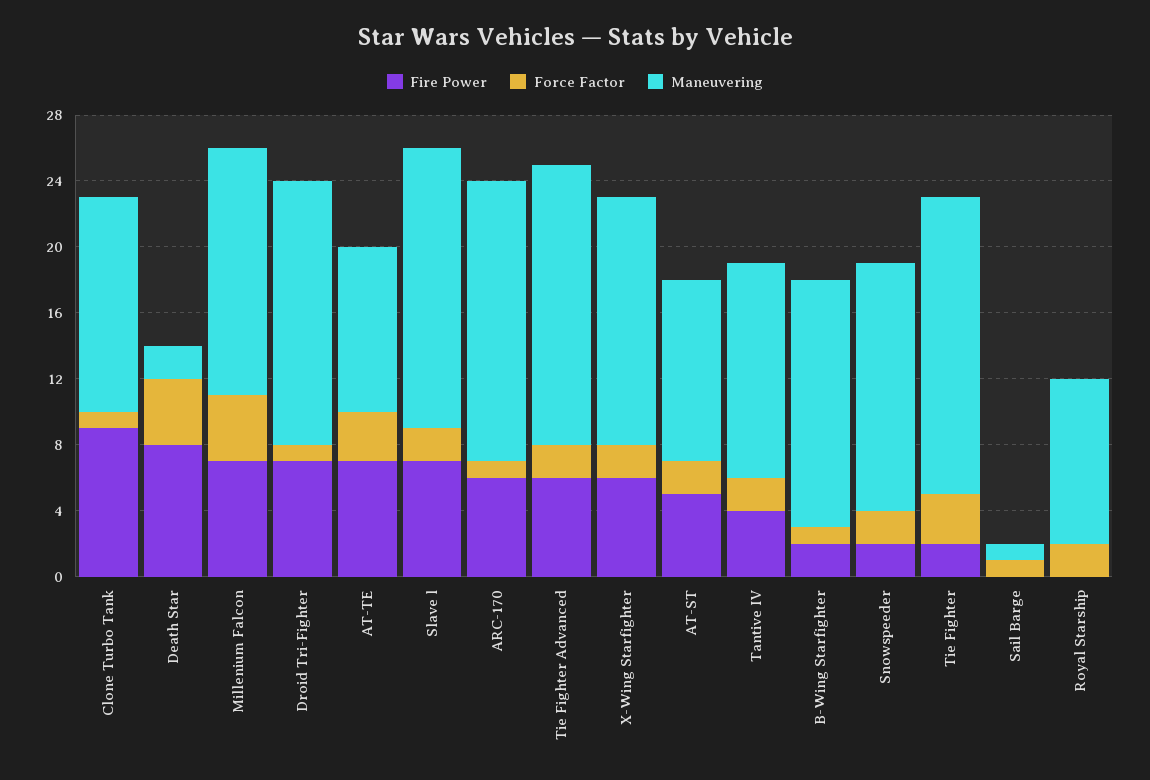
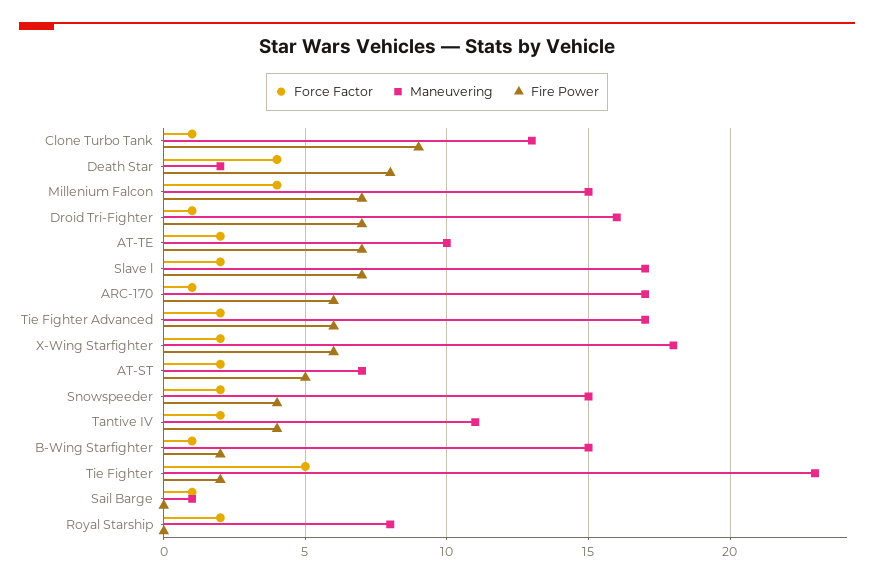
  {
    "Fire Power": {
      "Clone Turbo Tank": 9,
      "Death Star": 8,
      "Millenium Falcon": 7,
      "Droid Tri-Fighter": 7,
      "AT-TE": 7,
      "Slave l": 7,
      "ARC-170": 6,
      "Tie Fighter Advanced": 6,
      "X-Wing Starfighter": 6,
      "AT-ST": 5,
      "Tantive IV": 4,
      "B-Wing Starfighter": 2,
-     "Snowspeeder": 2,
+     "Snowspeeder": 4,
      "Tie Fighter": 2,
      "Sail Barge": 0,
      "Royal Starship": 0
    },
    "Force Factor": {
      "Clone Turbo Tank": 1,
      "Death Star": 4,
      "Millenium Falcon": 4,
      "Droid Tri-Fighter": 1,
-     "AT-TE": 3,
+     "AT-TE": 2,
      "Slave l": 2,
      "ARC-170": 1,
      "Tie Fighter Advanced": 2,
      "X-Wing Starfighter": 2,
      "AT-ST": 2,
      "Tantive IV": 2,
      "B-Wing Starfighter": 1,
      "Snowspeeder": 2,
-     "Tie Fighter": 3,
+     "Tie Fighter": 5,
      "Sail Barge": 1,
      "Royal Starship": 2
    },
    "Maneuvering": {
      "Clone Turbo Tank": 13,
      "Death Star": 2,
      "Millenium Falcon": 15,
      "Droid Tri-Fighter": 16,
      "AT-TE": 10,
      "Slave l": 17,
      "ARC-170": 17,
      "Tie Fighter Advanced": 17,
-     "X-Wing Starfighter": 15,
+     "X-Wing Starfighter": 18,
-     "AT-ST": 11,
+     "AT-ST": 7,
-     "Tantive IV": 13,
+     "Tantive IV": 11,
      "B-Wing Starfighter": 15,
      "Snowspeeder": 15,
-     "Tie Fighter": 18,
+     "Tie Fighter": 23,
      "Sail Barge": 1,
-     "Royal Starship": 10
+     "Royal Starship": 8
    }
  }

